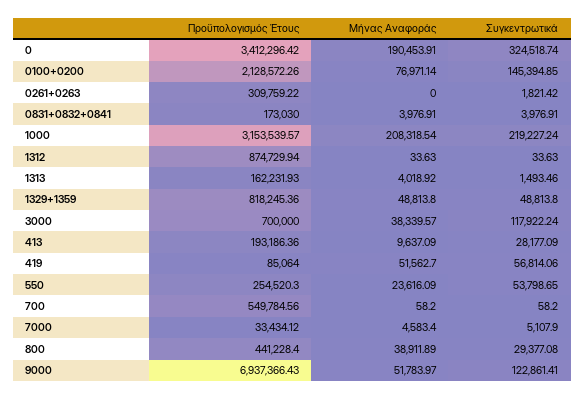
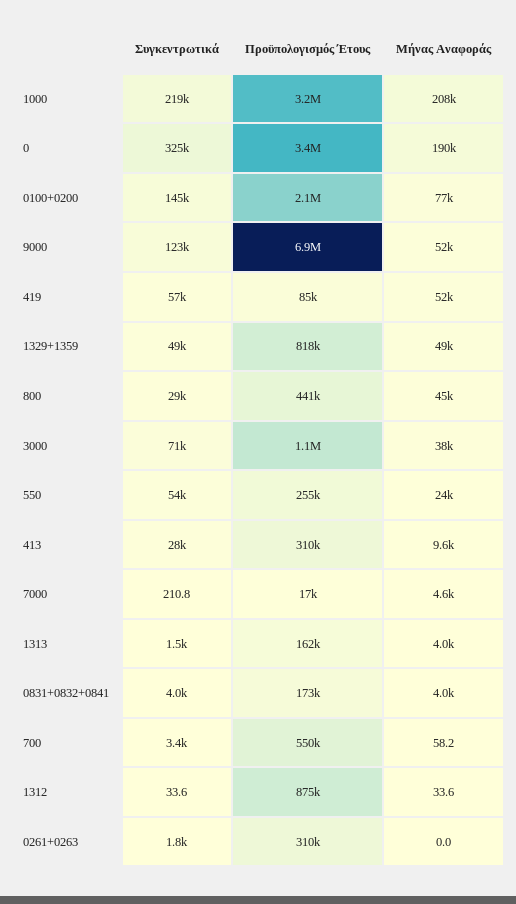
  {
    "Προϋπολογισμός Έτους": {
      "0": 3412296.42,
      "0100+0200": 2128572.26,
      "0261+0263": 309759.22,
      "0831+0832+0841": 173030,
      "1000": 3153539.57,
      "1312": 874729.94,
      "1313": 162231.93,
      "1329+1359": 818245.36,
-     "3000": 700000,
+     "3000": 1100000,
-     "413": 193186.36,
+     "413": 310000,
      "419": 85064,
      "550": 254520.3,
      "700": 549784.56,
-     "7000": 33434.12,
+     "7000": 17000,
      "800": 441228.4,
      "9000": 6937366.43
    },
    "Μήνας Αναφοράς": {
      "0": 190453.91,
      "0100+0200": 76971.14,
      "0261+0263": 0,
      "0831+0832+0841": 3976.91,
      "1000": 208318.54,
      "1312": 33.63,
      "1313": 4018.92,
      "1329+1359": 48813.8,
      "3000": 38339.57,
      "413": 9637.09,
      "419": 51562.7,
      "550": 23616.09,
      "700": 58.2,
      "7000": 4583.4,
-     "800": 38911.89,
+     "800": 45000,
      "9000": 51783.97
    },
    "Συγκεντρωτικά": {
      "0": 324518.74,
      "0100+0200": 145394.85,
      "0261+0263": 1821.42,
      "0831+0832+0841": 3976.91,
      "1000": 219227.24,
      "1312": 33.63,
      "1313": 1493.46,
      "1329+1359": 48813.8,
-     "3000": 117922.24,
+     "3000": 71000,
      "413": 28177.09,
      "419": 56814.06,
      "550": 53798.65,
-     "700": 58.2,
+     "700": 3400,
-     "7000": 5107.9,
+     "7000": 210.8,
      "800": 29377.08,
      "9000": 122861.41
    }
  }

